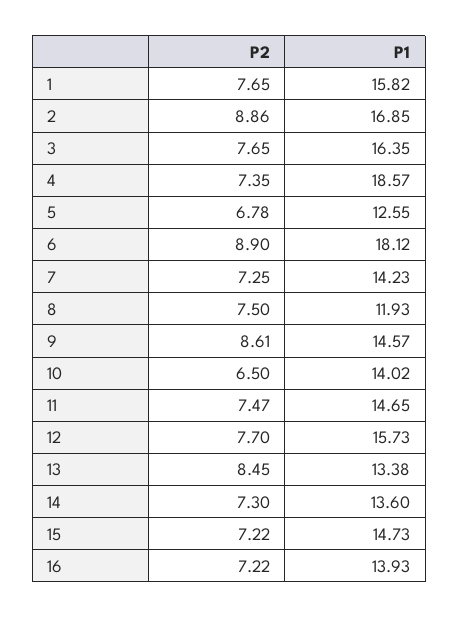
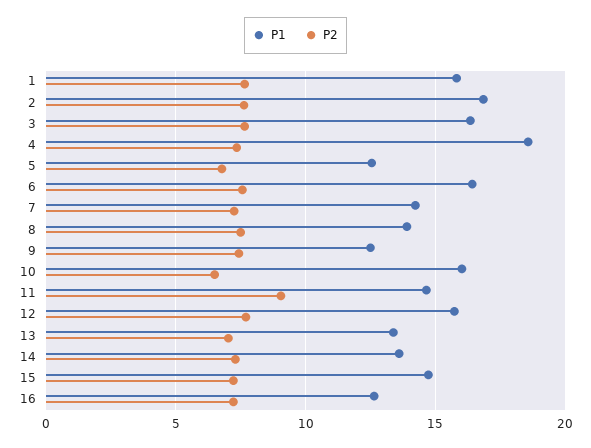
  {
    "P2": {
      "1": 7.65,
-     "2": 8.86,
+     "2": 7.5,
      "3": 7.65,
      "4": 7.35,
      "5": 6.78,
-     "6": 8.9,
+     "6": 7.5,
      "7": 7.25,
      "8": 7.5,
-     "9": 8.61,
+     "9": 7.5,
      "10": 6.5,
-     "11": 7.47,
+     "11": 9,
      "12": 7.7,
-     "13": 8.45,
+     "13": 7,
      "14": 7.3,
      "15": 7.22,
      "16": 7.22
    },
    "P1": {
      "1": 15.82,
      "2": 16.85,
      "3": 16.35,
      "4": 18.57,
      "5": 12.55,
-     "6": 18.12,
+     "6": 16.5,
      "7": 14.23,
-     "8": 11.93,
+     "8": 14,
-     "9": 14.57,
+     "9": 12.5,
-     "10": 14.02,
+     "10": 16,
      "11": 14.65,
      "12": 15.73,
      "13": 13.38,
      "14": 13.6,
      "15": 14.73,
-     "16": 13.93
+     "16": 12.5
    }
  }

